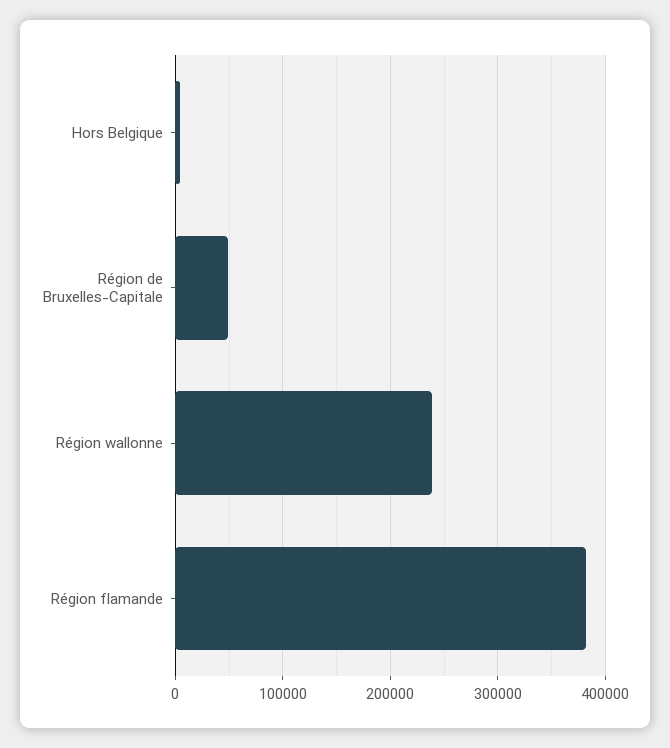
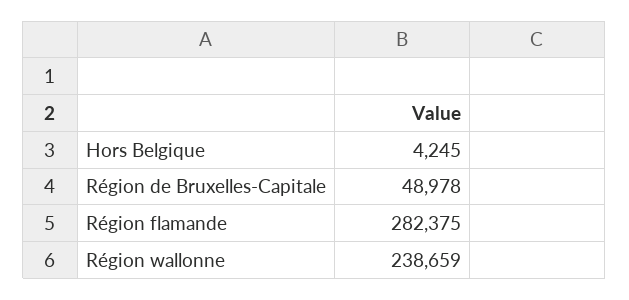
  {
    "Hors Belgique": 4245,
    "Région de Bruxelles-Capitale": 48978,
    "Région wallonne": 238659,
-   "Région flamande": 380000
+   "Région flamande": 282375
  }

